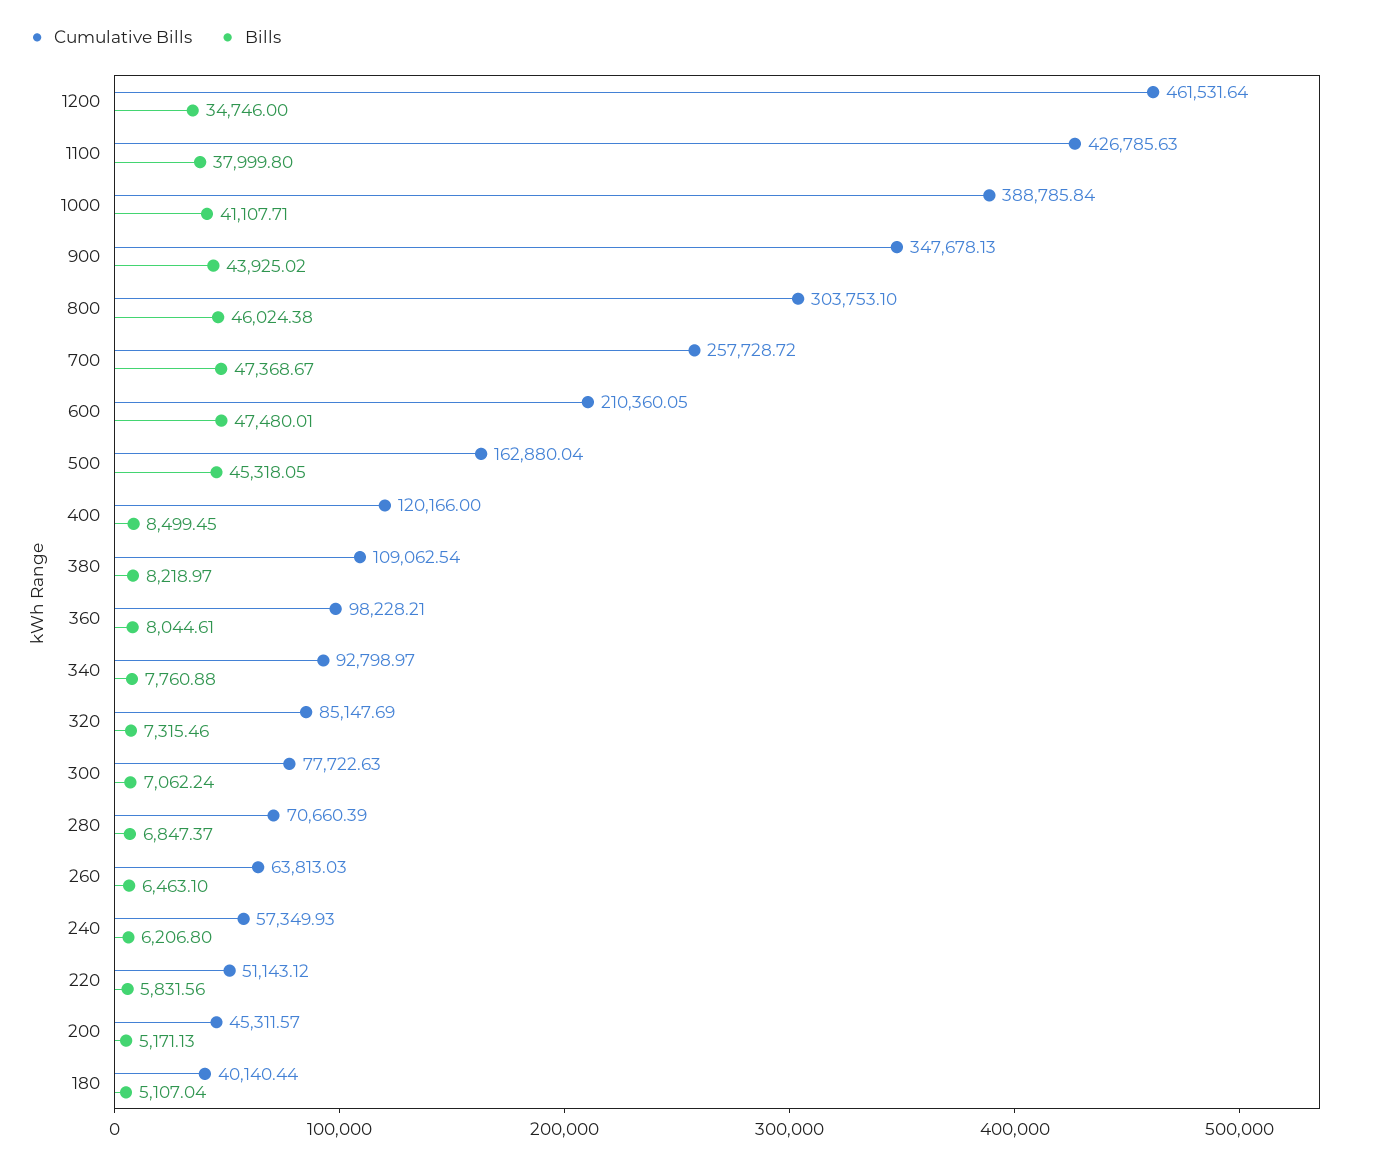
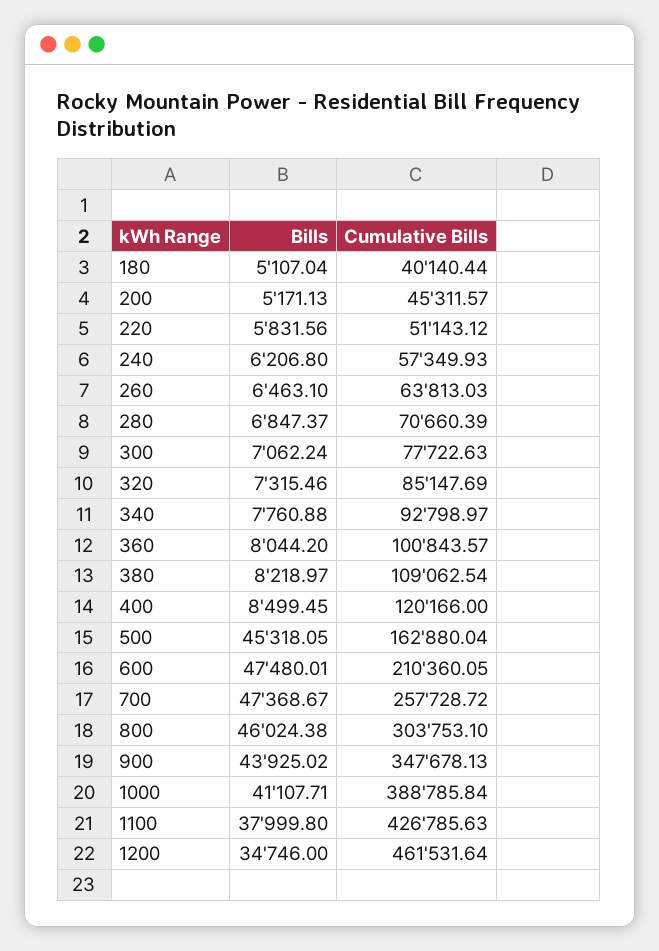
  {
    "Cumulative Bills": {
      "1200": 461531.64,
      "1100": 426785.63,
      "1000": 388785.84,
      "900": 347678.13,
      "800": 303753.1,
      "700": 257728.72,
      "600": 210360.05,
      "500": 162880.04,
      "400": 120166,
      "380": 109062.54,
-     "360": 98228.21,
+     "360": 100843.57,
      "340": 92798.97,
      "320": 85147.69,
      "300": 77722.63,
      "280": 70660.39,
      "260": 63813.03,
      "240": 57349.93,
      "220": 51143.12,
      "200": 45311.57,
      "180": 40140.44
    },
    "Bills": {
      "1200": 34746,
      "1100": 37999.8,
      "1000": 41107.71,
      "900": 43925.02,
      "800": 46024.38,
      "700": 47368.67,
      "600": 47480.01,
      "500": 45318.05,
      "400": 8499.45,
      "380": 8218.97,
-     "360": 8044.61,
+     "360": 8044.2,
      "340": 7760.88,
      "320": 7315.46,
      "300": 7062.24,
      "280": 6847.37,
      "260": 6463.1,
      "240": 6206.8,
      "220": 5831.56,
      "200": 5171.13,
      "180": 5107.04
    }
  }

